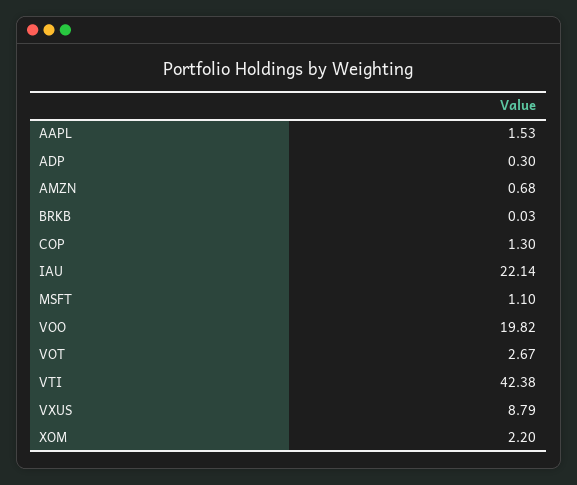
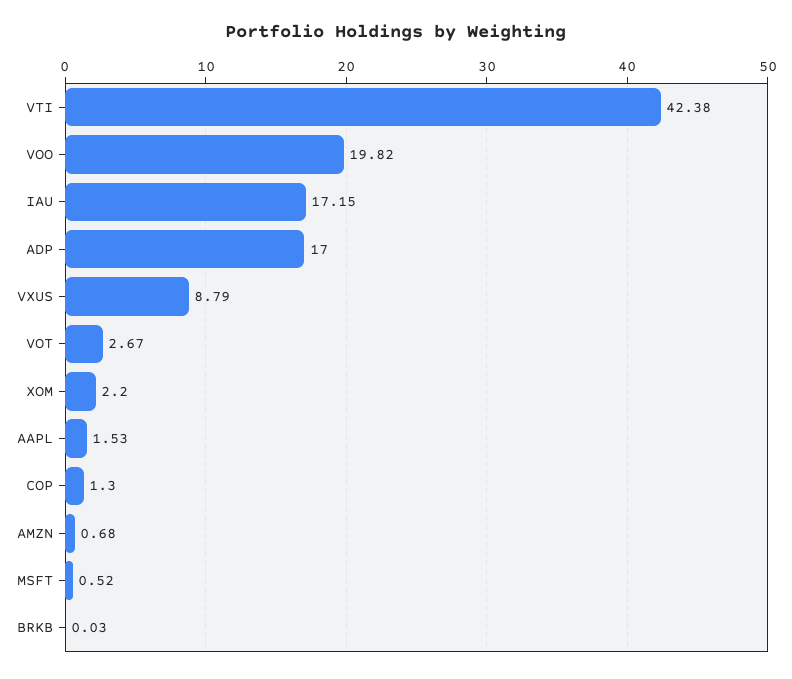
  {
    "AAPL": 1.53,
-   "ADP": 0.3,
+   "ADP": 17,
    "AMZN": 0.68,
    "BRKB": 0.03,
    "COP": 1.3,
-   "IAU": 22.14,
+   "IAU": 17.15,
-   "MSFT": 1.1,
+   "MSFT": 0.52,
    "VOO": 19.82,
    "VOT": 2.67,
    "VTI": 42.38,
    "VXUS": 8.79,
    "XOM": 2.2
  }

